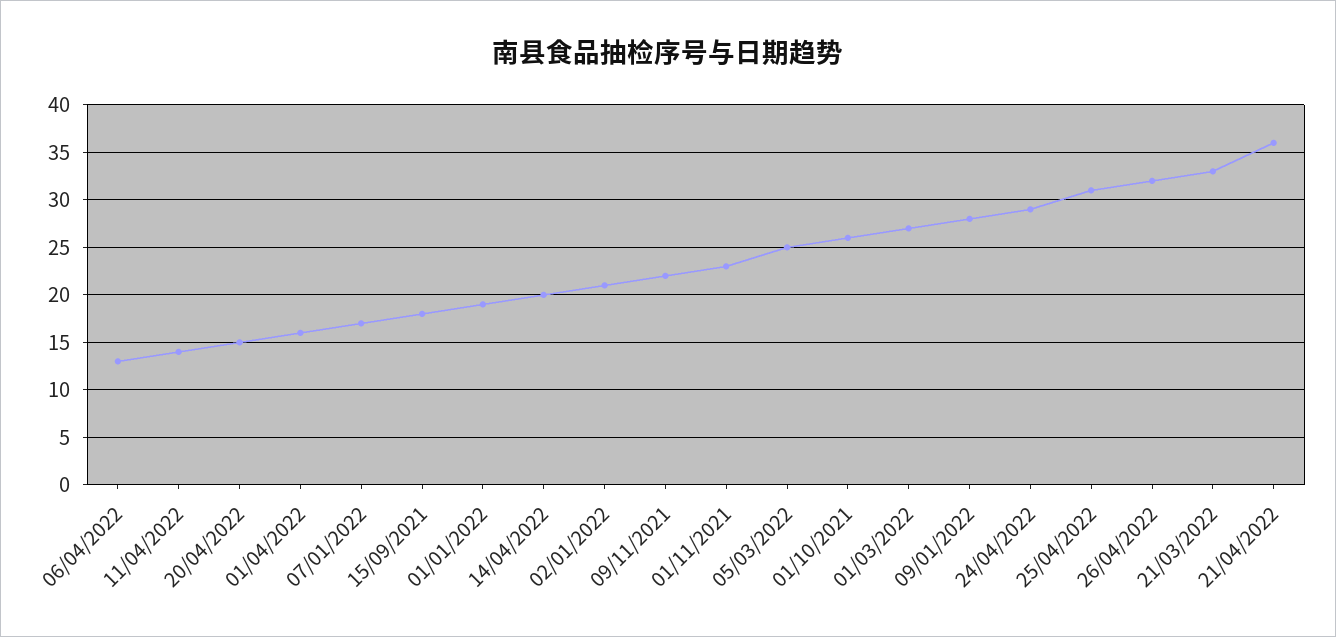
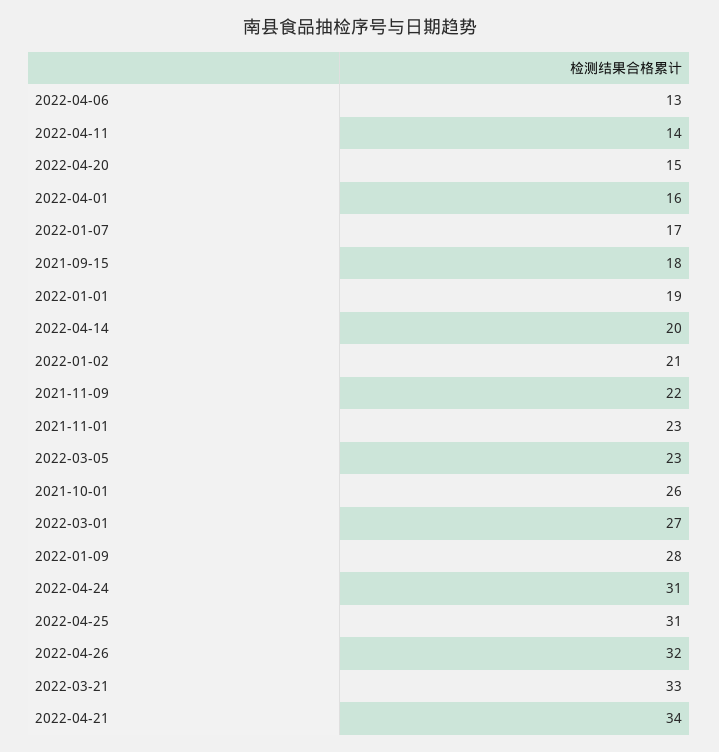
  {
    "06/04/2022": 13,
    "11/04/2022": 14,
    "20/04/2022": 15,
    "01/04/2022": 16,
    "07/01/2022": 17,
    "15/09/2021": 18,
    "01/01/2022": 19,
    "14/04/2022": 20,
    "02/01/2022": 21,
    "09/11/2021": 22,
    "01/11/2021": 23,
-   "05/03/2022": 25,
+   "05/03/2022": 23,
    "01/10/2021": 26,
    "01/03/2022": 27,
    "09/01/2022": 28,
-   "24/04/2022": 29,
+   "24/04/2022": 31,
    "25/04/2022": 31,
    "26/04/2022": 32,
    "21/03/2022": 33,
-   "21/04/2022": 36
+   "21/04/2022": 34
  }

